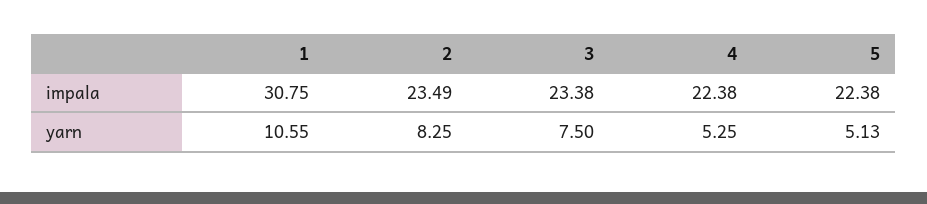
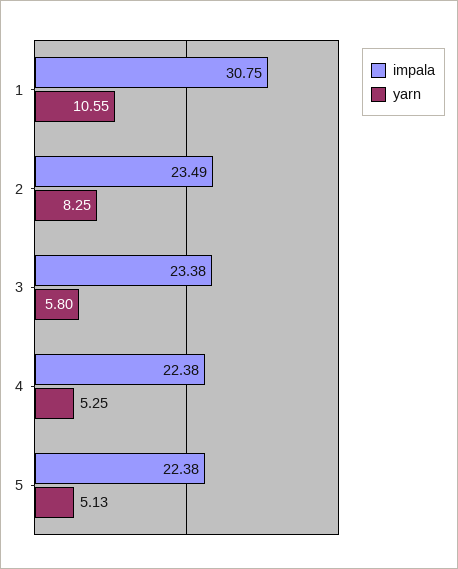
  {
    "impala": {
      "1": 30.75,
      "2": 23.49,
      "3": 23.38,
      "4": 22.38,
      "5": 22.38
    },
    "yarn": {
      "1": 10.55,
      "2": 8.25,
-     "3": 7.5,
+     "3": 5.8,
      "4": 5.25,
      "5": 5.13
    }
  }

